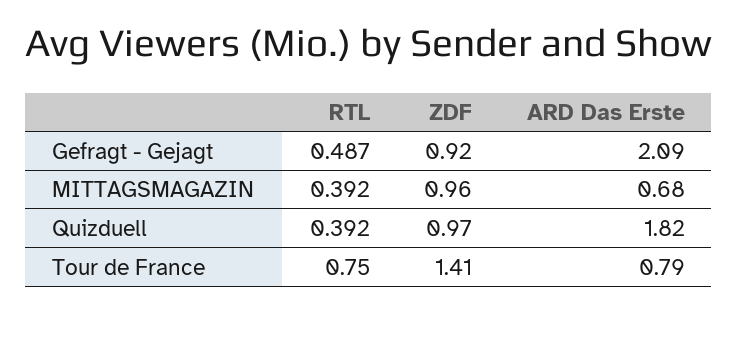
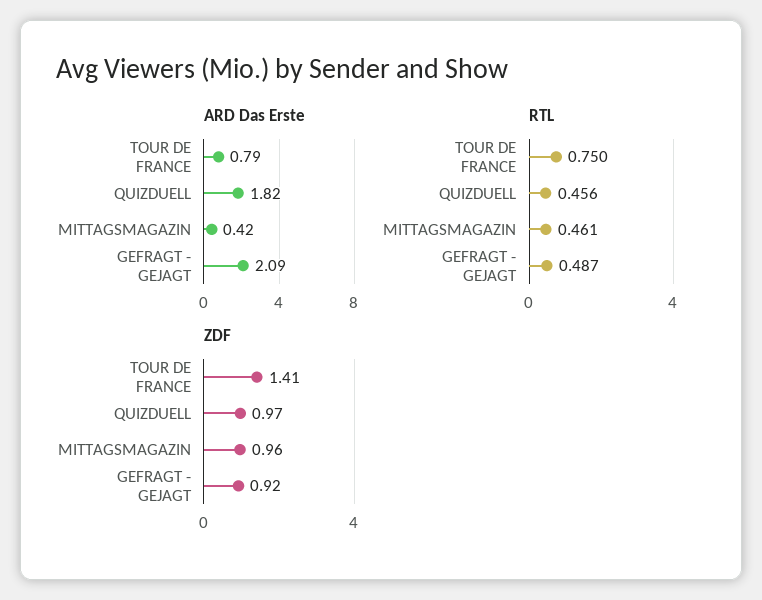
  {
    "RTL": {
      "Gefragt - Gejagt": 0.487,
-     "MITTAGSMAGAZIN": 0.392,
+     "MITTAGSMAGAZIN": 0.461,
-     "Quizduell": 0.392,
+     "Quizduell": 0.456,
      "Tour de France": 0.75
    },
    "ZDF": {
      "Gefragt - Gejagt": 0.92,
      "MITTAGSMAGAZIN": 0.96,
      "Quizduell": 0.97,
      "Tour de France": 1.41
    },
    "ARD Das Erste": {
      "Gefragt - Gejagt": 2.09,
-     "MITTAGSMAGAZIN": 0.68,
+     "MITTAGSMAGAZIN": 0.42,
      "Quizduell": 1.82,
      "Tour de France": 0.79
    }
  }

